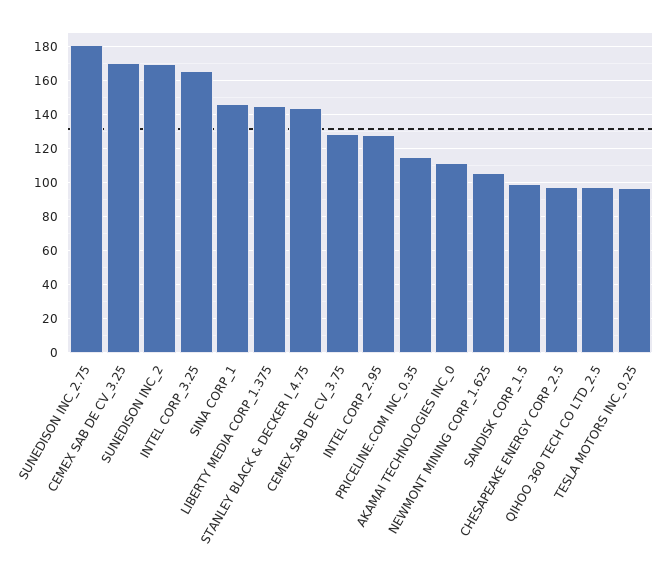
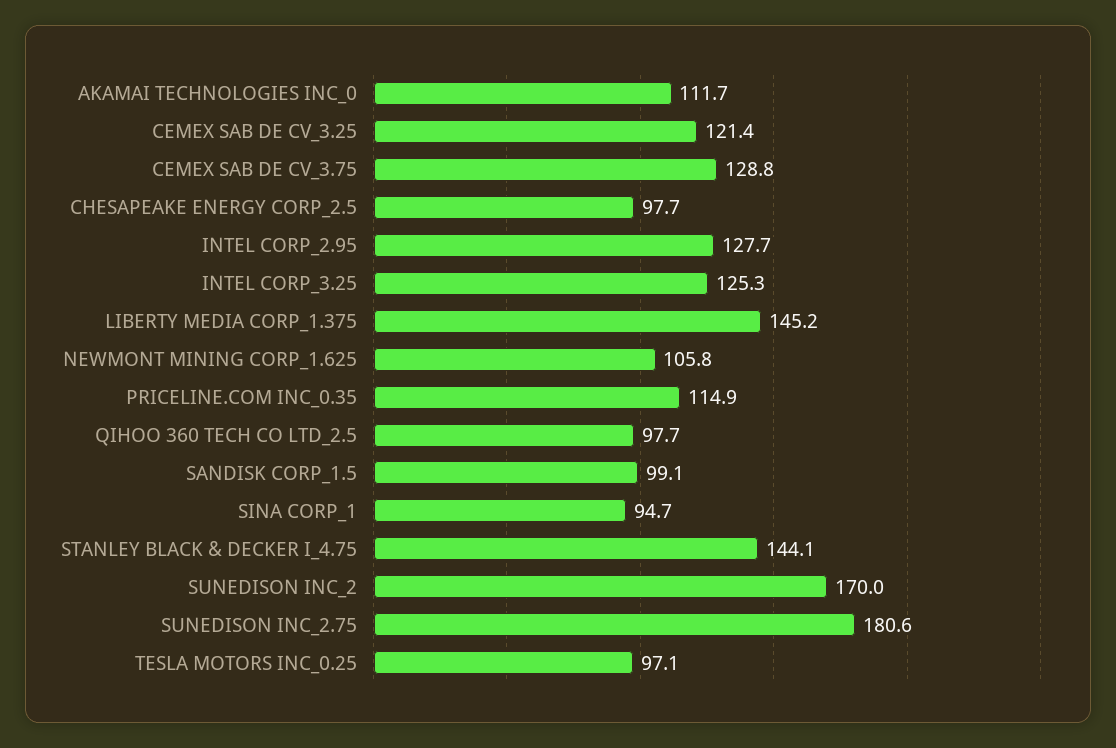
  {
    "SUNEDISON INC_2.75": 180.6,
-   "CEMEX SAB DE CV_3.25": 170,
+   "CEMEX SAB DE CV_3.25": 121.4,
    "SUNEDISON INC_2": 170,
-   "INTEL CORP_3.25": 165,
+   "INTEL CORP_3.25": 125.3,
-   "SINA CORP_1": 145,
+   "SINA CORP_1": 94.7,
    "LIBERTY MEDIA CORP_1.375": 145.2,
    "STANLEY BLACK & DECKER I_4.75": 144.1,
    "CEMEX SAB DE CV_3.75": 128.8,
    "INTEL CORP_2.95": 127.7,
    "PRICELINE.COM INC_0.35": 114.9,
    "AKAMAI TECHNOLOGIES INC_0": 111.7,
    "NEWMONT MINING CORP_1.625": 105.8,
    "SANDISK CORP_1.5": 99.1,
    "CHESAPEAKE ENERGY CORP_2.5": 97.7,
    "QIHOO 360 TECH CO LTD_2.5": 97.7,
    "TESLA MOTORS INC_0.25": 97.1
  }

